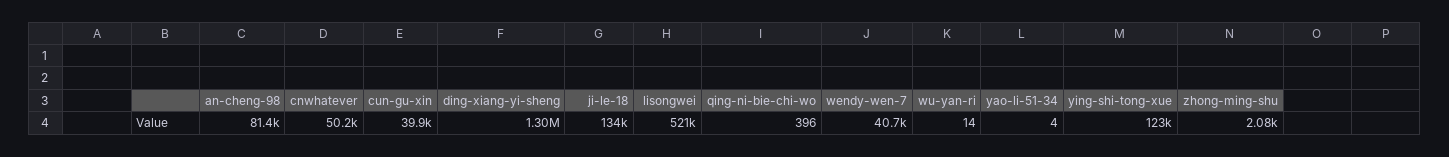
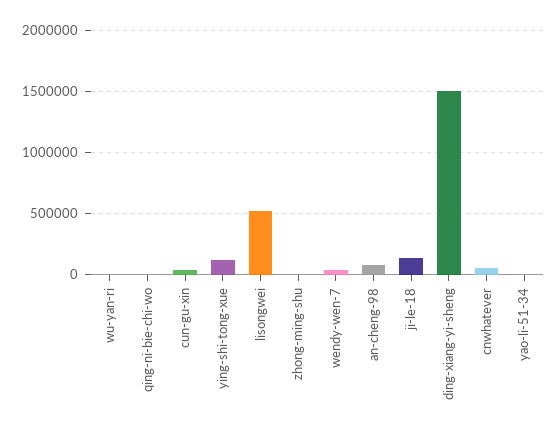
  {
    "an-cheng-98": 81400,
    "cnwhatever": 50200,
    "cun-gu-xin": 39900,
-   "ding-xiang-yi-sheng": 1300000,
+   "ding-xiang-yi-sheng": 1500000,
    "ji-le-18": 134000,
    "lisongwei": 521000,
    "qing-ni-bie-chi-wo": 396,
    "wendy-wen-7": 40700,
    "wu-yan-ri": 14,
    "yao-li-51-34": 4,
    "ying-shi-tong-xue": 123000,
    "zhong-ming-shu": 2080
  }

